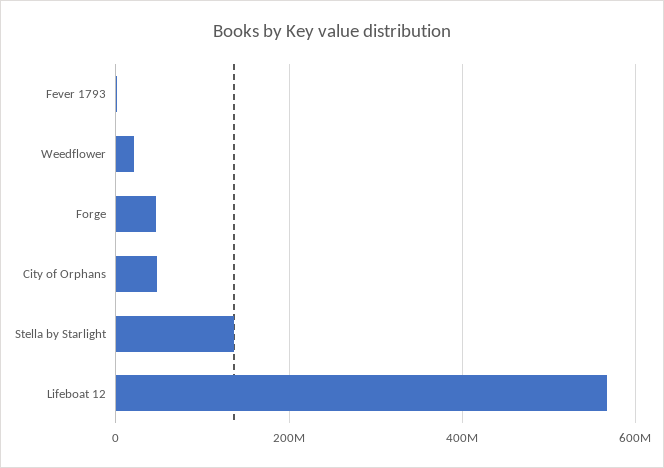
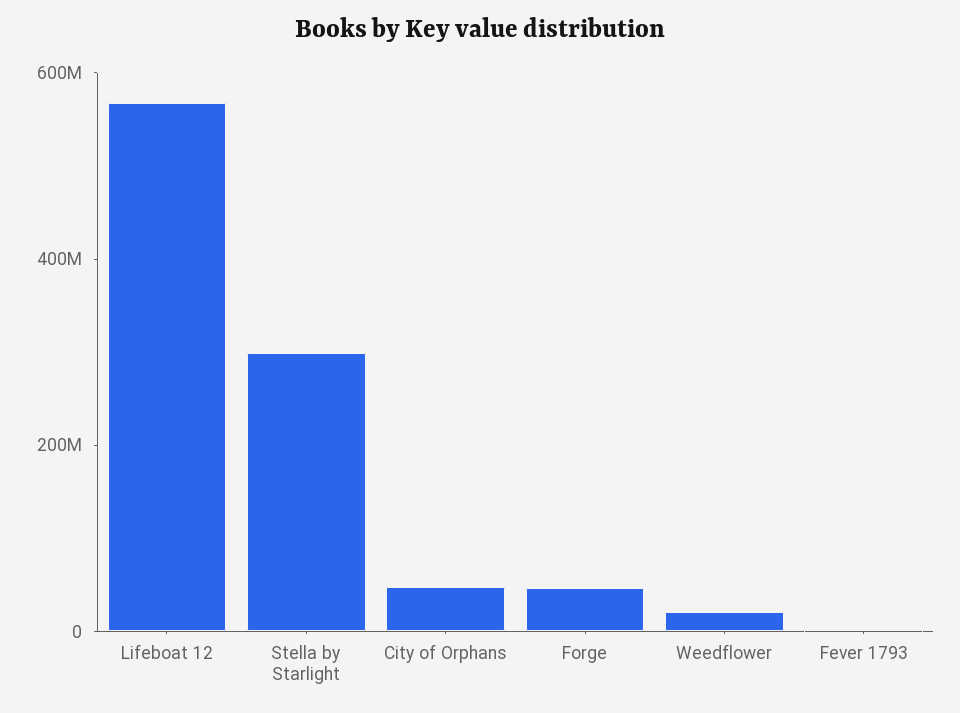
  {
    "Fever 1793": 0,
    "Weedflower": 20000000,
    "Forge": 40000000,
    "City of Orphans": 40000000,
-   "Stella by Starlight": 140000000,
+   "Stella by Starlight": 300000000,
    "Lifeboat 12": 560000000
  }

